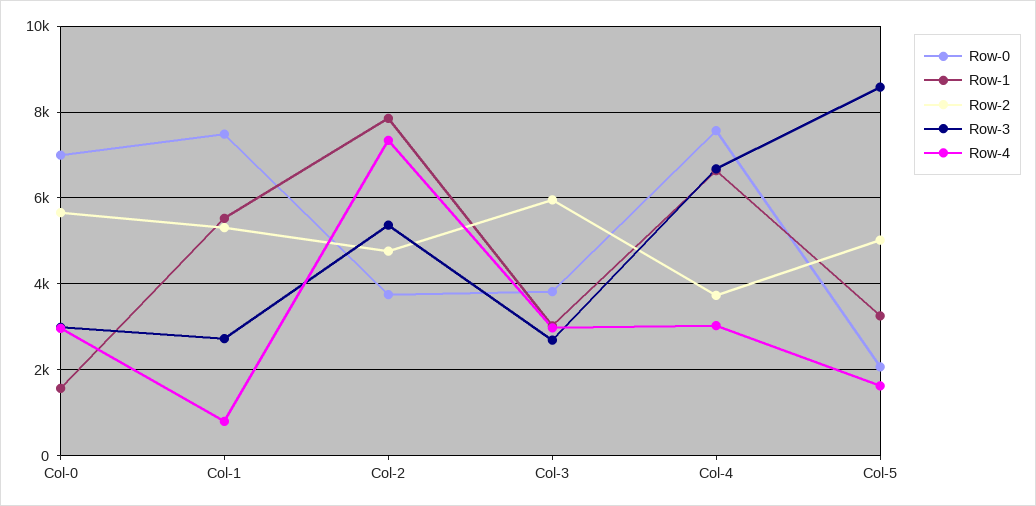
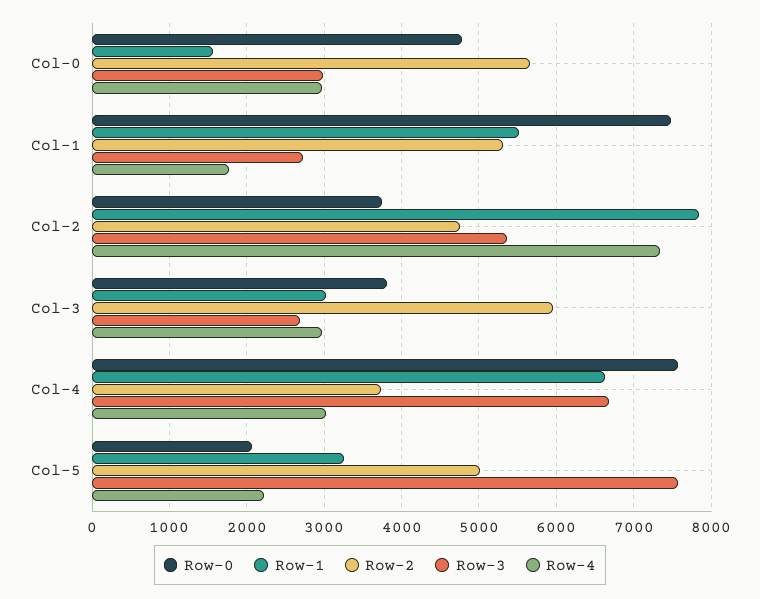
  {
    "Row-0": {
-     "Col-0": 7000,
+     "Col-0": 4800,
      "Col-1": 7500,
      "Col-2": 3800,
      "Col-3": 3800,
      "Col-4": 7600,
      "Col-5": 2100
    },
    "Row-1": {
      "Col-0": 1600,
      "Col-1": 5500,
      "Col-2": 7900,
      "Col-3": 3000,
      "Col-4": 6600,
      "Col-5": 3300
    },
    "Row-2": {
      "Col-0": 5700,
      "Col-1": 5300,
      "Col-2": 4800,
      "Col-3": 6000,
      "Col-4": 3700,
      "Col-5": 5000
    },
    "Row-3": {
      "Col-0": 3000,
      "Col-1": 2700,
      "Col-2": 5400,
      "Col-3": 2700,
      "Col-4": 6700,
-     "Col-5": 8600
+     "Col-5": 7600
    },
    "Row-4": {
      "Col-0": 3000,
-     "Col-1": 800,
+     "Col-1": 1800,
      "Col-2": 7300,
      "Col-3": 3000,
      "Col-4": 3000,
-     "Col-5": 1600
+     "Col-5": 2200
    }
  }

